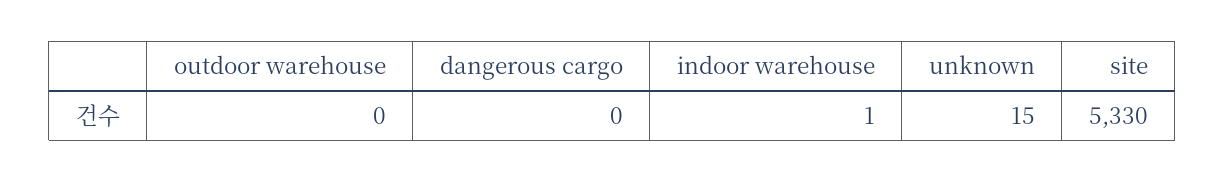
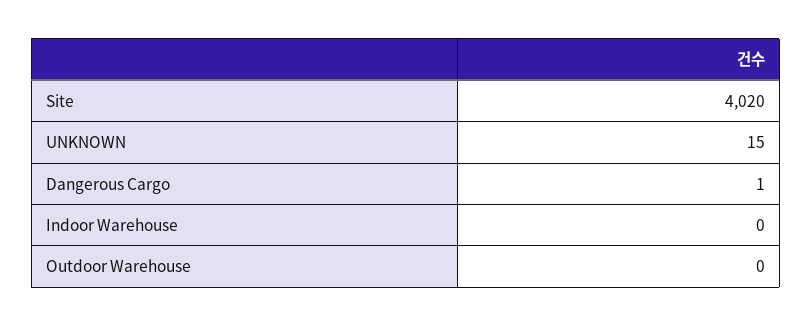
  {
    "outdoor warehouse": 0,
-   "dangerous cargo": 0,
+   "dangerous cargo": 1,
-   "indoor warehouse": 1,
+   "indoor warehouse": 0,
    "unknown": 15,
-   "site": 5330
+   "site": 4020
  }

